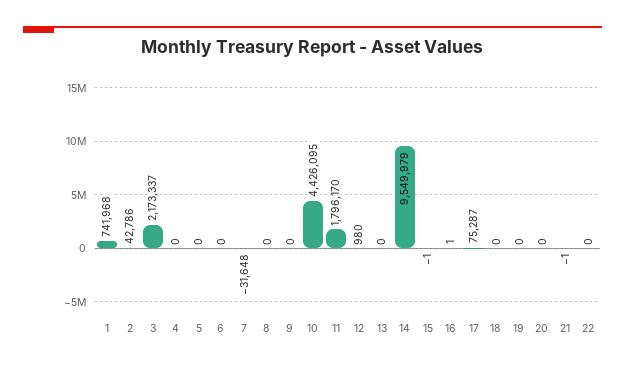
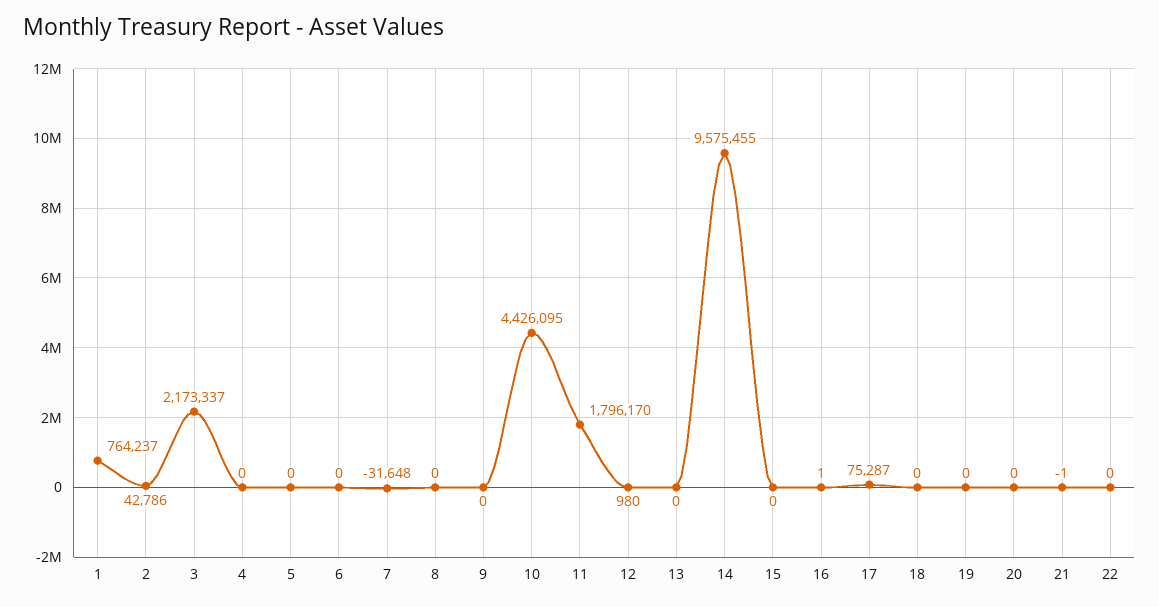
  {
-   "1": 741968,
+   "1": 764237,
    "2": 42786,
    "3": 2173337,
    "4": 0,
    "5": 0,
    "6": 0,
    "7": -31648,
    "8": 0,
    "9": 0,
    "10": 4426095,
    "11": 1796170,
    "12": 980,
    "13": 0,
-   "14": 9549979,
+   "14": 9575455,
-   "15": -1,
+   "15": 0,
    "16": 1,
    "17": 75287,
    "18": 0,
    "19": 0,
    "20": 0,
    "21": -1,
    "22": 0
  }

